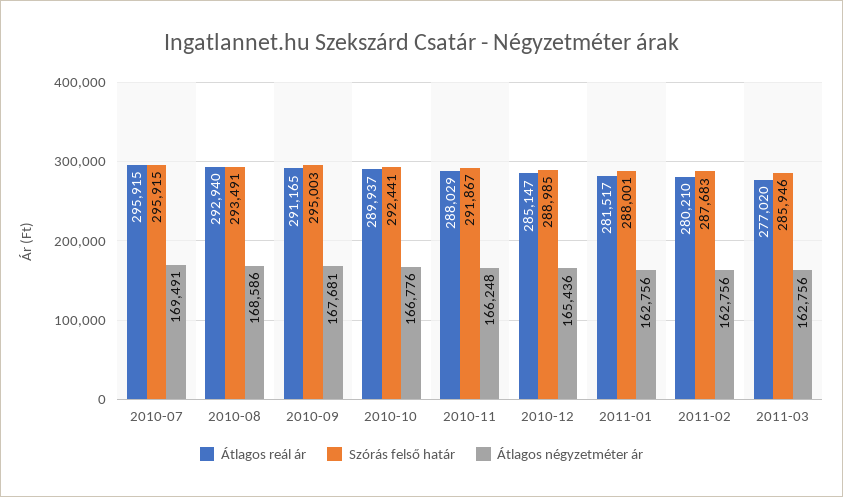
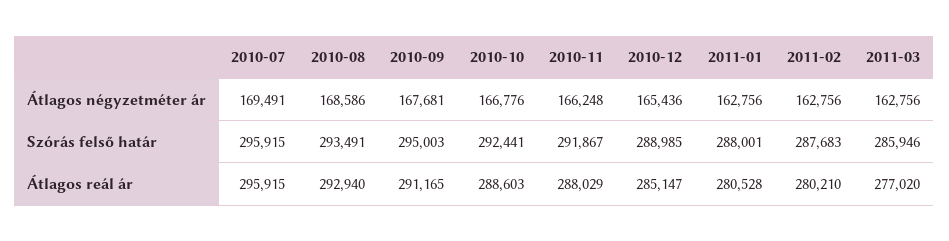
  {
    "Átlagos reál ár": {
      "2010-07": 295915,
      "2010-08": 292940,
      "2010-09": 291165,
-     "2010-10": 289937,
+     "2010-10": 288603,
      "2010-11": 288029,
      "2010-12": 285147,
-     "2011-01": 281517,
+     "2011-01": 280528,
      "2011-02": 280210,
      "2011-03": 277020
    },
    "Szórás felső határ": {
      "2010-07": 295915,
      "2010-08": 293491,
      "2010-09": 295003,
      "2010-10": 292441,
      "2010-11": 291867,
      "2010-12": 288985,
      "2011-01": 288001,
      "2011-02": 287683,
      "2011-03": 285946
    },
    "Átlagos négyzetméter ár": {
      "2010-07": 169491,
      "2010-08": 168586,
      "2010-09": 167681,
      "2010-10": 166776,
      "2010-11": 166248,
      "2010-12": 165436,
      "2011-01": 162756,
      "2011-02": 162756,
      "2011-03": 162756
    }
  }

